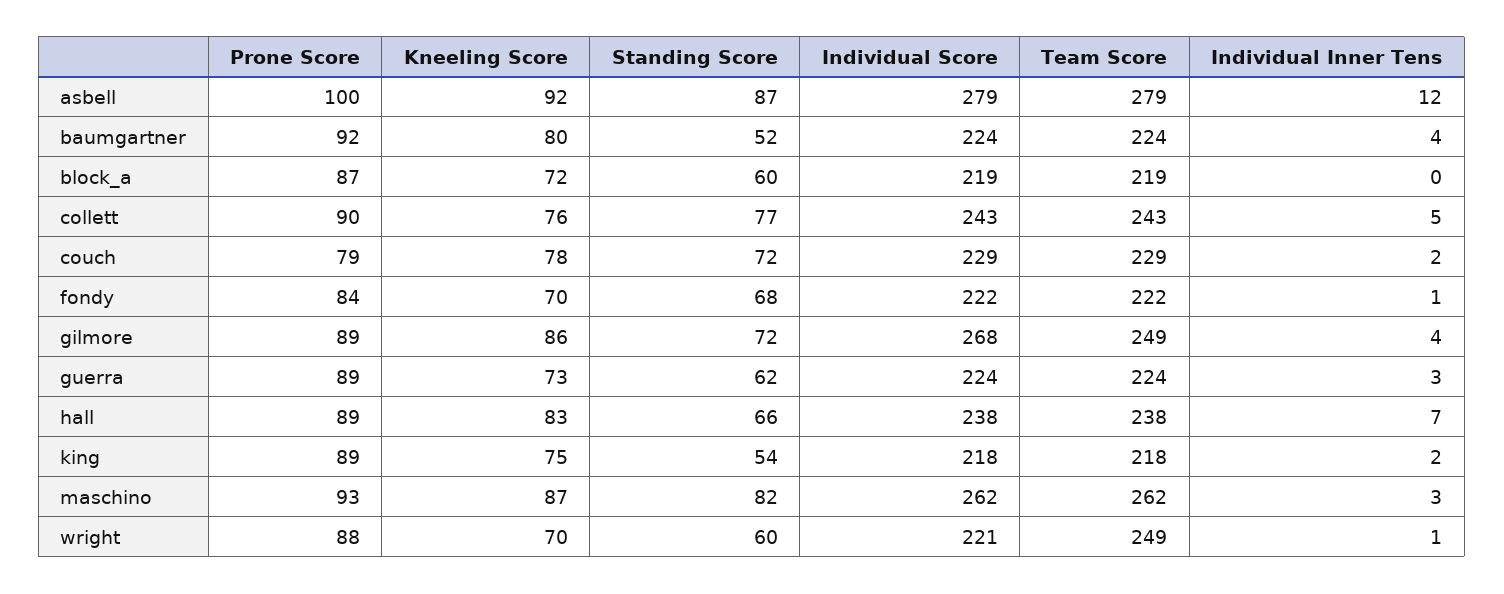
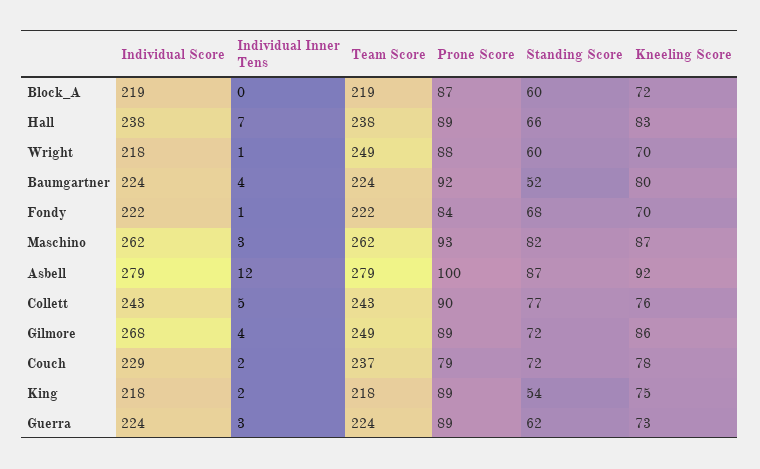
  {
    "Prone Score": {
      "asbell": 100,
      "baumgartner": 92,
      "block_a": 87,
      "collett": 90,
      "couch": 79,
      "fondy": 84,
      "gilmore": 89,
      "guerra": 89,
      "hall": 89,
      "king": 89,
      "maschino": 93,
      "wright": 88
    },
    "Kneeling Score": {
      "asbell": 92,
      "baumgartner": 80,
      "block_a": 72,
      "collett": 76,
      "couch": 78,
      "fondy": 70,
      "gilmore": 86,
      "guerra": 73,
      "hall": 83,
      "king": 75,
      "maschino": 87,
      "wright": 70
    },
    "Standing Score": {
      "asbell": 87,
      "baumgartner": 52,
      "block_a": 60,
      "collett": 77,
      "couch": 72,
      "fondy": 68,
      "gilmore": 72,
      "guerra": 62,
      "hall": 66,
      "king": 54,
      "maschino": 82,
      "wright": 60
    },
    "Individual Score": {
      "asbell": 279,
      "baumgartner": 224,
      "block_a": 219,
      "collett": 243,
      "couch": 229,
      "fondy": 222,
      "gilmore": 268,
      "guerra": 224,
      "hall": 238,
      "king": 218,
      "maschino": 262,
-     "wright": 221
+     "wright": 218
    },
    "Team Score": {
      "asbell": 279,
      "baumgartner": 224,
      "block_a": 219,
      "collett": 243,
-     "couch": 229,
+     "couch": 237,
      "fondy": 222,
      "gilmore": 249,
      "guerra": 224,
      "hall": 238,
      "king": 218,
      "maschino": 262,
      "wright": 249
    },
    "Individual Inner Tens": {
      "asbell": 12,
      "baumgartner": 4,
      "block_a": 0,
      "collett": 5,
      "couch": 2,
      "fondy": 1,
      "gilmore": 4,
      "guerra": 3,
      "hall": 7,
      "king": 2,
      "maschino": 3,
      "wright": 1
    }
  }

